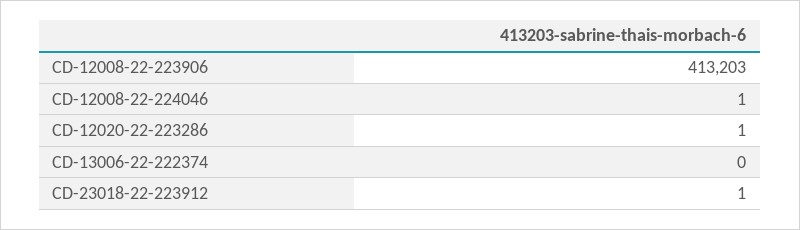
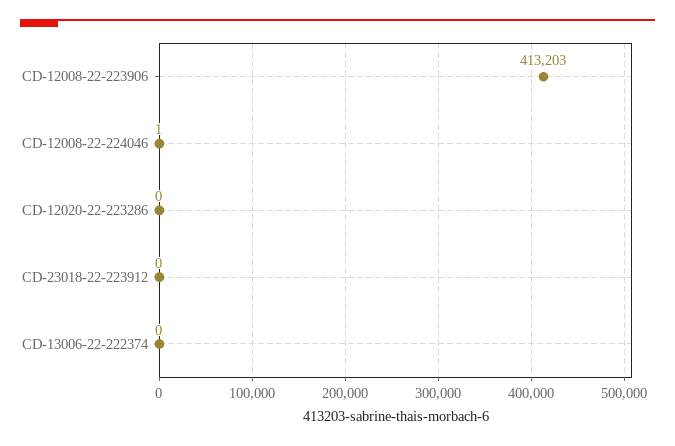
  {
    "CD-12008-22-223906": 413203,
    "CD-12008-22-224046": 1,
-   "CD-12020-22-223286": 1,
+   "CD-12020-22-223286": 0,
    "CD-13006-22-222374": 0,
-   "CD-23018-22-223912": 1
+   "CD-23018-22-223912": 0
  }

